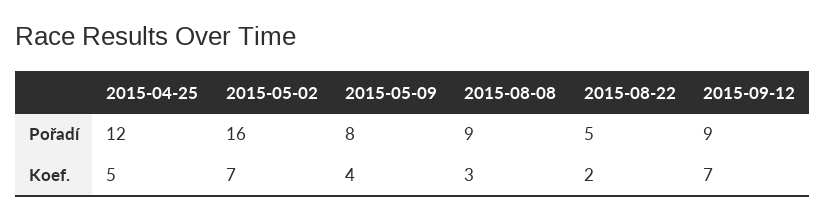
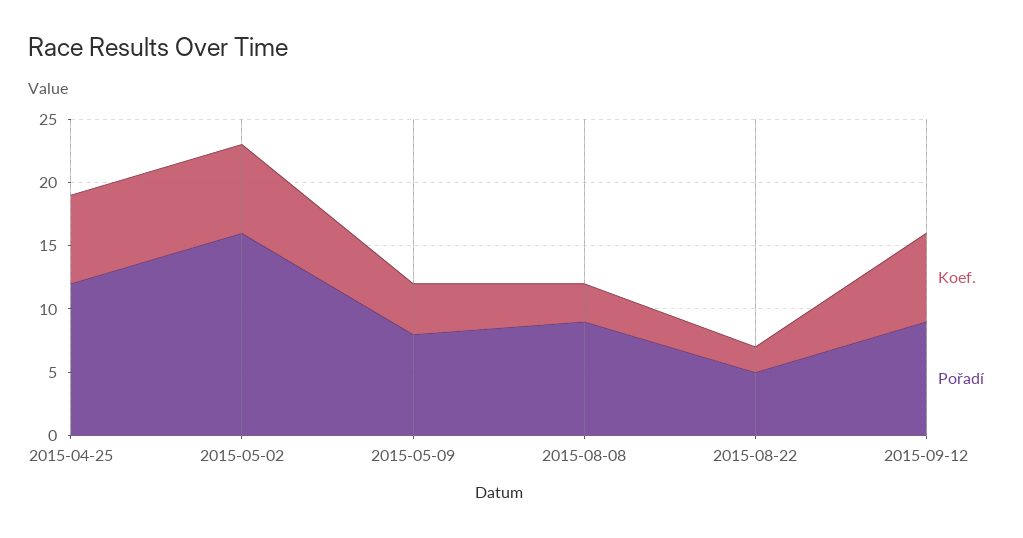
  {
    "Pořadí": {
      "2015-04-25": 12,
      "2015-05-02": 16,
      "2015-05-09": 8,
      "2015-08-08": 9,
      "2015-08-22": 5,
      "2015-09-12": 9
    },
    "Koef.": {
-     "2015-04-25": 5,
+     "2015-04-25": 7,
      "2015-05-02": 7,
      "2015-05-09": 4,
      "2015-08-08": 3,
      "2015-08-22": 2,
      "2015-09-12": 7
    }
  }

